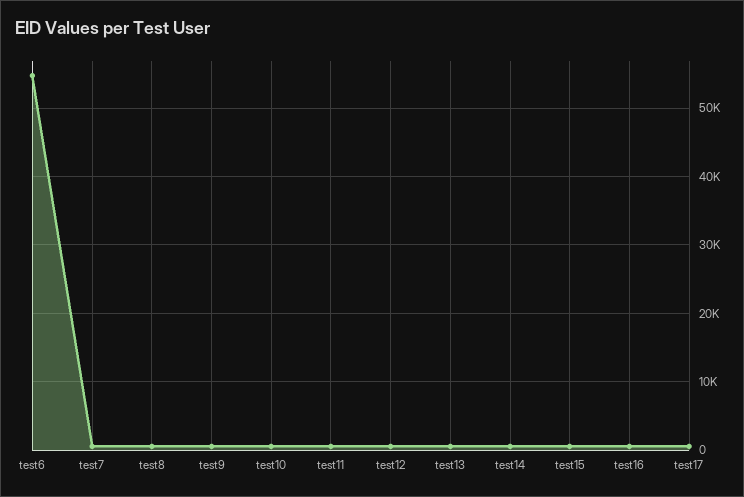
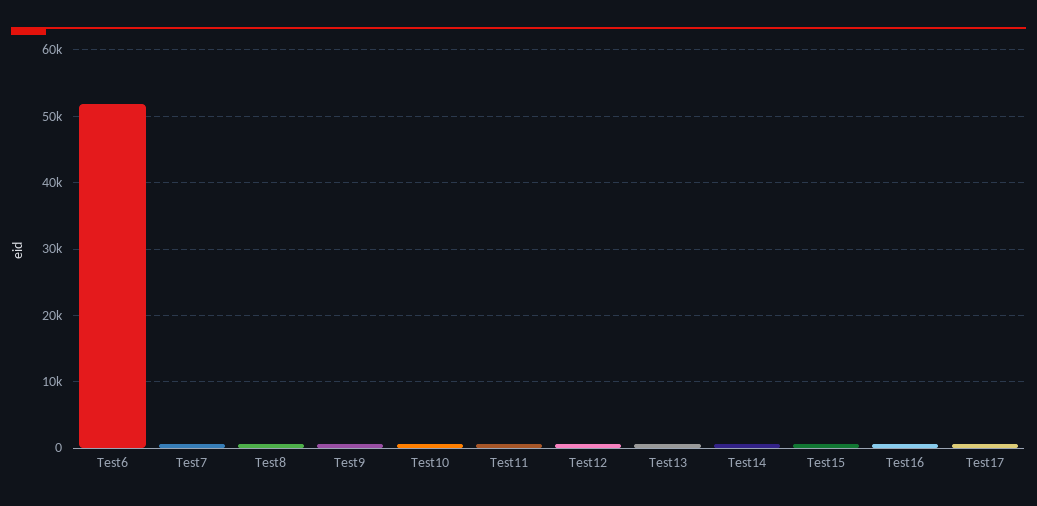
  {
-   "test6": 55000,
+   "test6": 52000,
    "test7": 1000,
    "test8": 1000,
    "test9": 1000,
    "test10": 1000,
    "test11": 1000,
    "test12": 1000,
    "test13": 1000,
    "test14": 1000,
    "test15": 1000,
    "test16": 1000,
    "test17": 1000
  }

